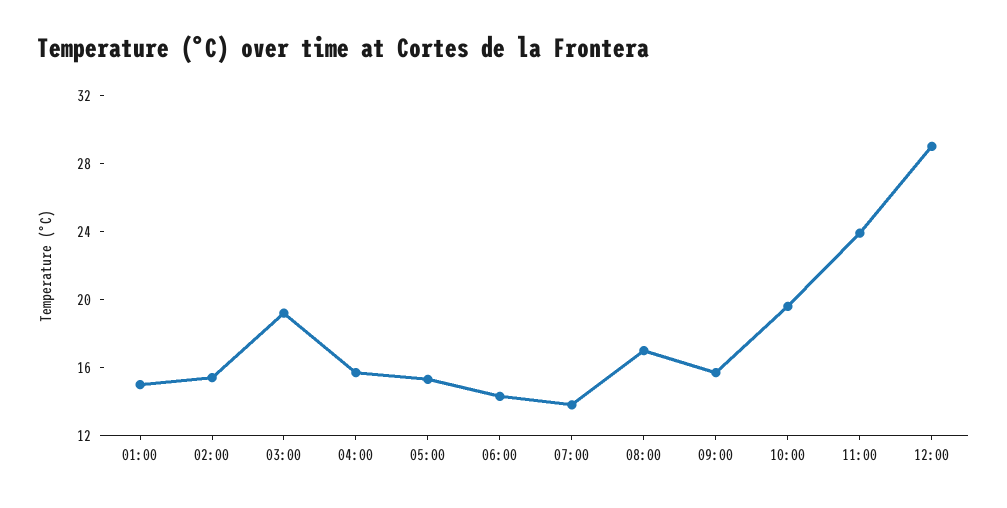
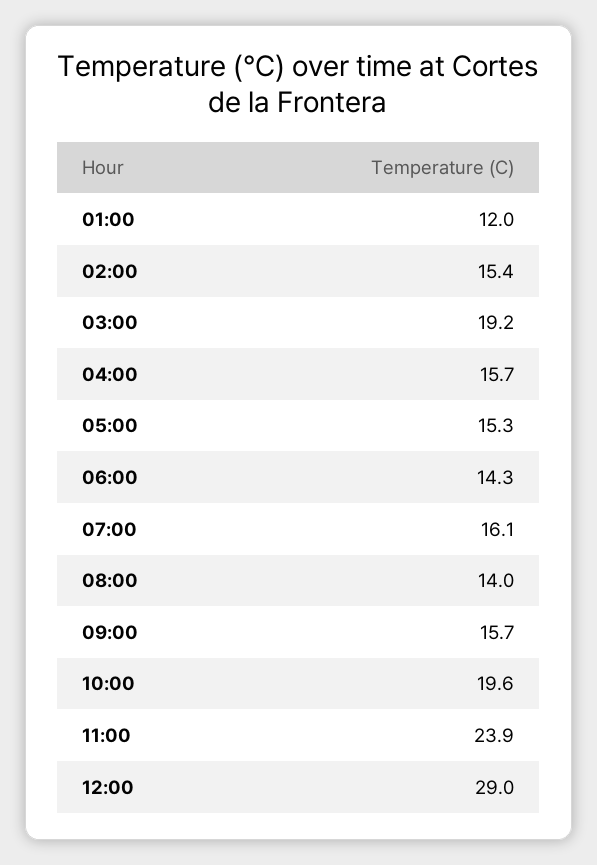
  {
-   "01:00": 15,
+   "01:00": 12,
    "02:00": 15.4,
    "03:00": 19.2,
    "04:00": 15.7,
    "05:00": 15.3,
    "06:00": 14.3,
-   "07:00": 14,
+   "07:00": 16.1,
-   "08:00": 17,
+   "08:00": 14,
    "09:00": 15.7,
    "10:00": 19.6,
    "11:00": 23.9,
    "12:00": 29
  }

